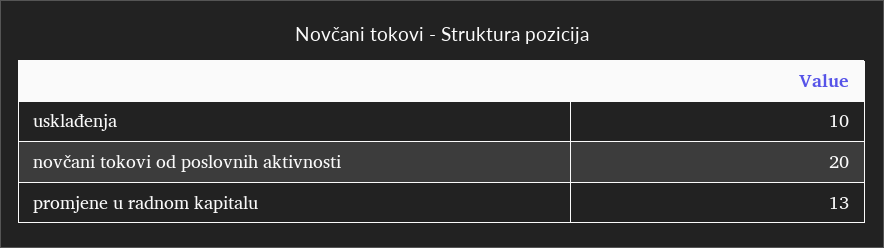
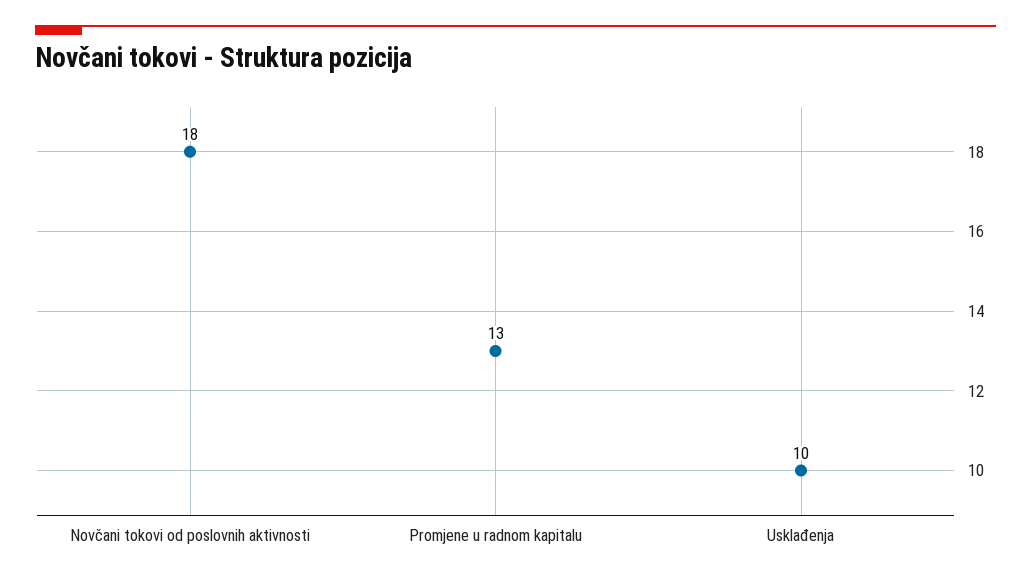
  {
    "usklađenja": 10,
-   "novčani tokovi od poslovnih aktivnosti": 20,
+   "novčani tokovi od poslovnih aktivnosti": 18,
    "promjene u radnom kapitalu": 13
  }

